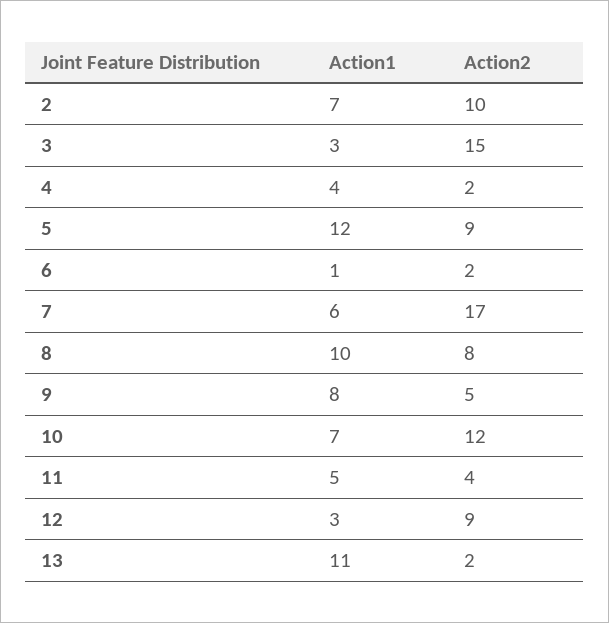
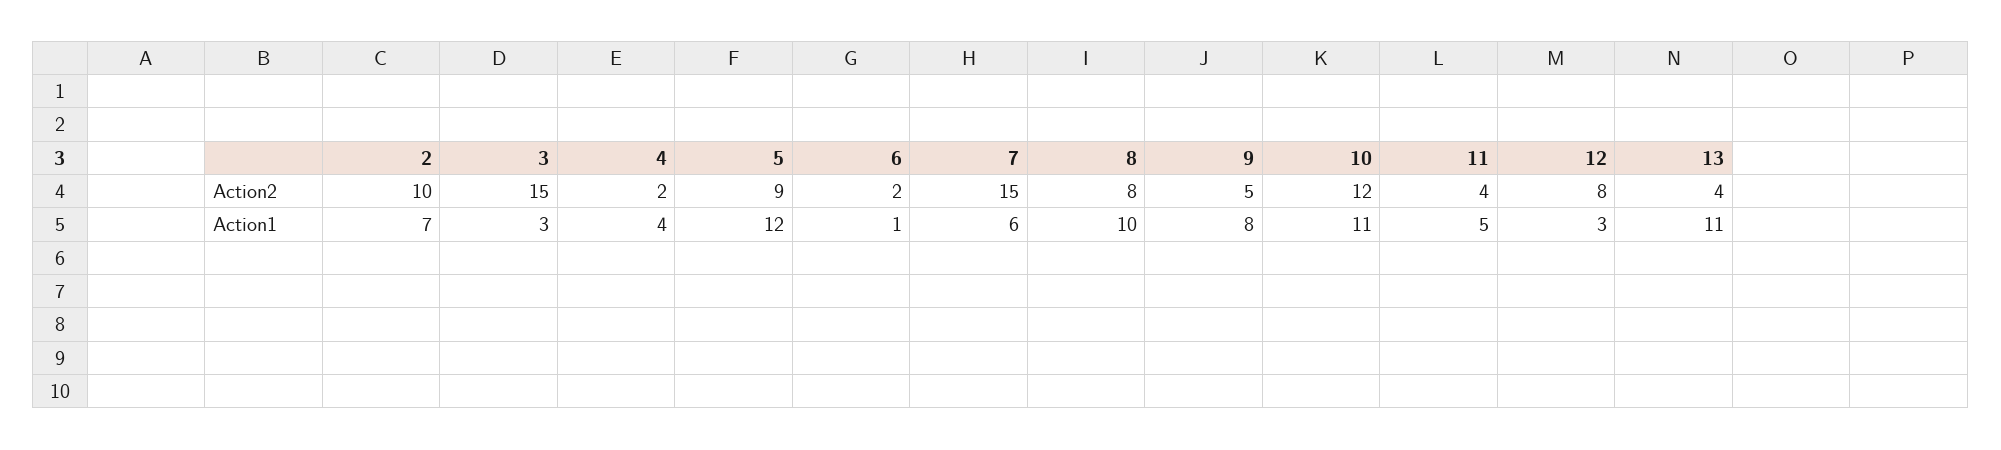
  {
    "Action1": {
      "2": 7,
      "3": 3,
      "4": 4,
      "5": 12,
      "6": 1,
      "7": 6,
      "8": 10,
      "9": 8,
-     "10": 7,
+     "10": 11,
      "11": 5,
      "12": 3,
      "13": 11
    },
    "Action2": {
      "2": 10,
      "3": 15,
      "4": 2,
      "5": 9,
      "6": 2,
-     "7": 17,
+     "7": 15,
      "8": 8,
      "9": 5,
      "10": 12,
      "11": 4,
-     "12": 9,
+     "12": 8,
-     "13": 2
+     "13": 4
    }
  }

